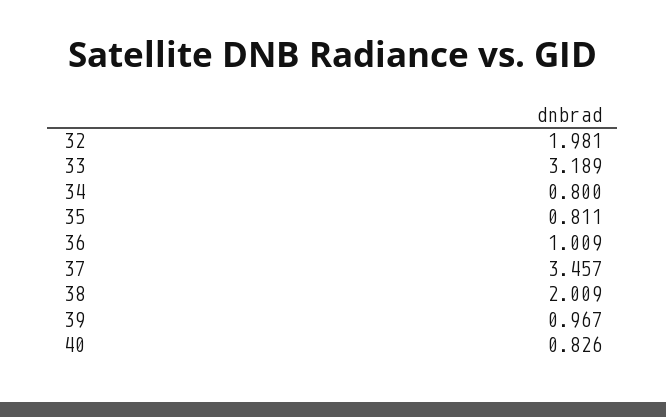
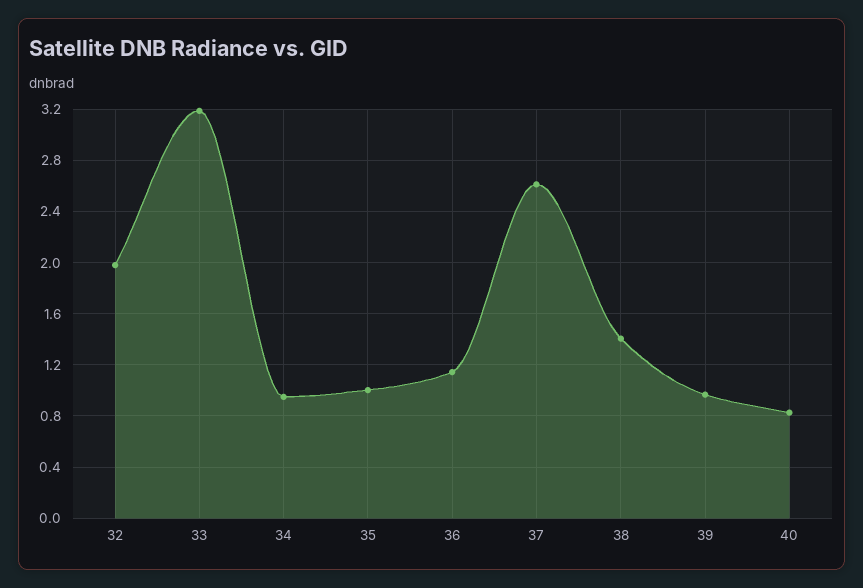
  {
    "32": 1.981,
    "33": 3.189,
-   "34": 0.8,
+   "34": 0.95,
-   "35": 0.811,
+   "35": 1,
-   "36": 1.009,
+   "36": 1.15,
-   "37": 3.457,
+   "37": 2.6,
-   "38": 2.009,
+   "38": 1.4,
    "39": 0.967,
    "40": 0.826
  }

